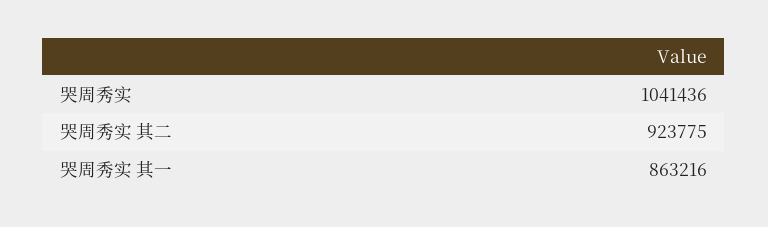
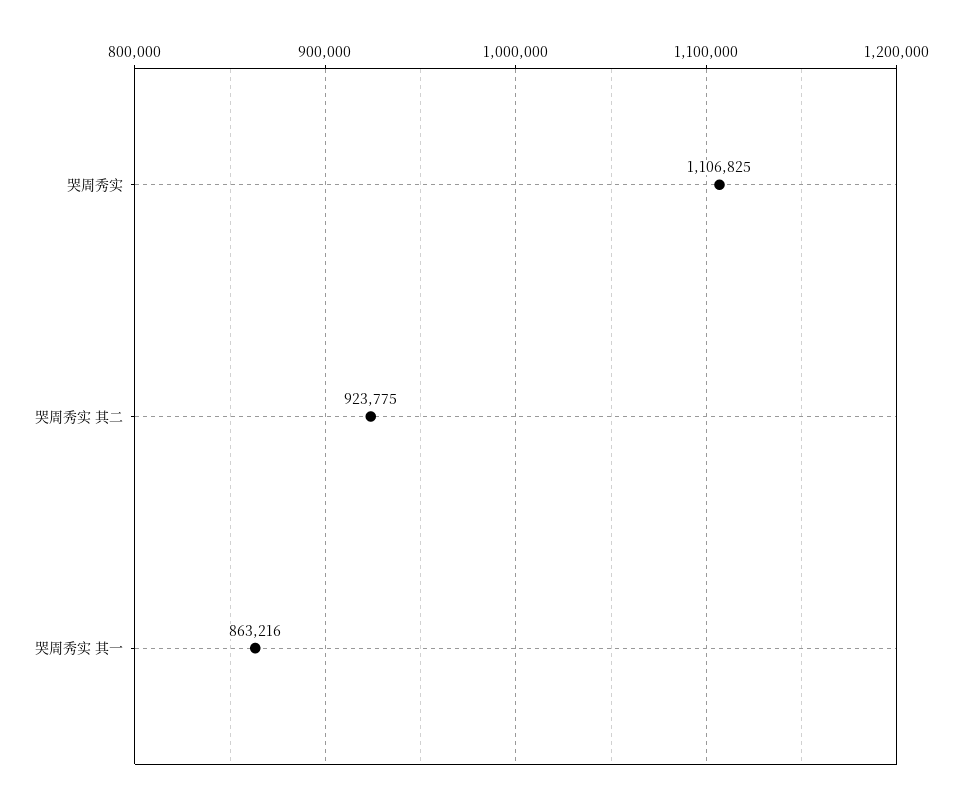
  {
-   "哭周秀实": 1041436,
+   "哭周秀实": 1106825,
    "哭周秀实 其二": 923775,
    "哭周秀实 其一": 863216
  }

